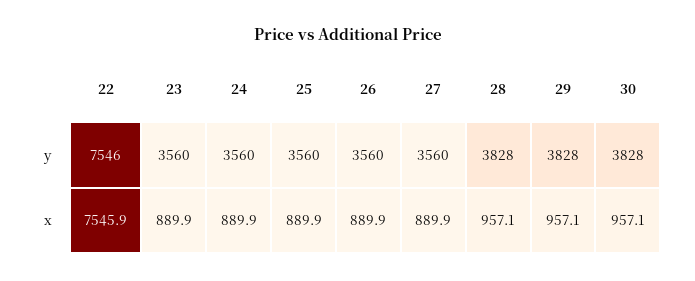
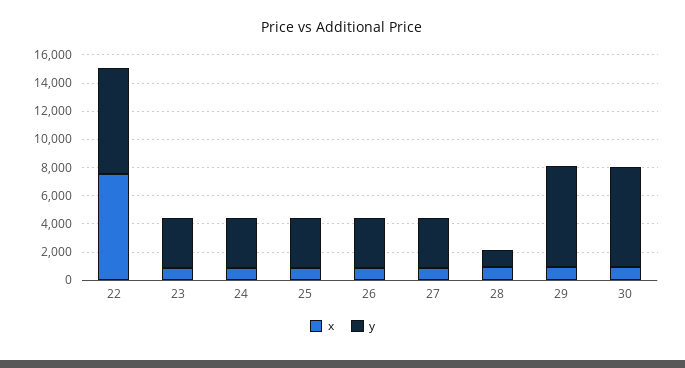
  {
    "y": {
      "22": 7546,
      "23": 3560,
      "24": 3560,
      "25": 3560,
      "26": 3560,
      "27": 3560,
-     "28": 3828,
+     "28": 1000,
-     "29": 3828,
+     "29": 7000,
-     "30": 3828
+     "30": 7000
    },
    "x": {
      "22": 7545.9,
      "23": 889.9,
      "24": 889.9,
      "25": 889.9,
      "26": 889.9,
      "27": 889.9,
      "28": 957.1,
      "29": 957.1,
      "30": 957.1
    }
  }

